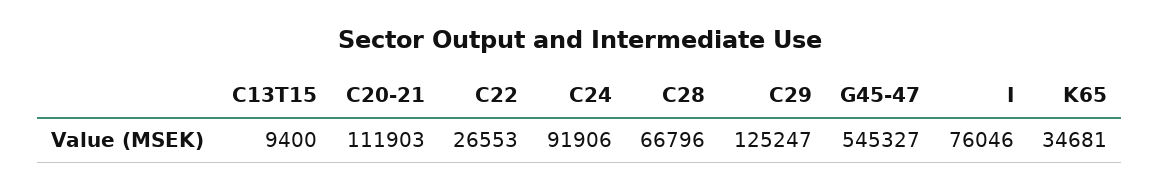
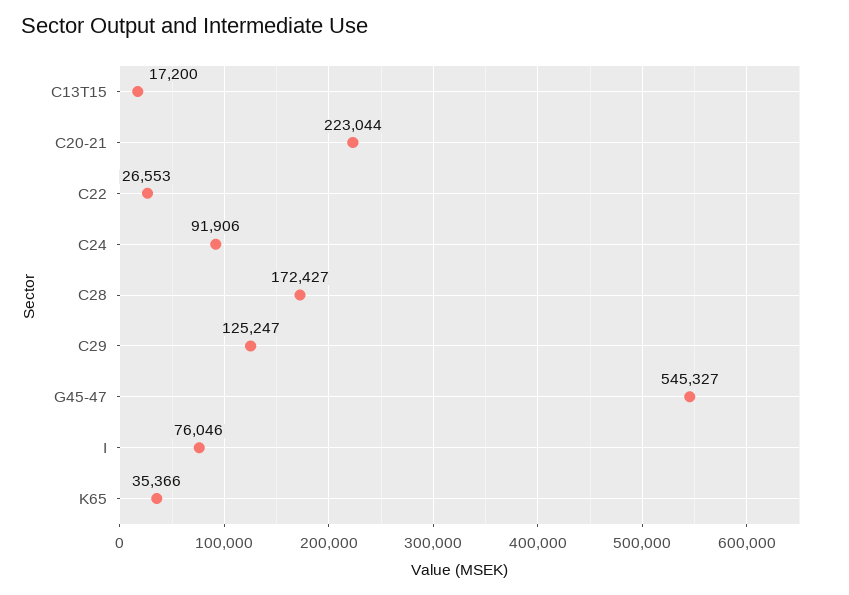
  {
-   "C13T15": 9400,
+   "C13T15": 17200,
-   "C20-21": 111903,
+   "C20-21": 223044,
    "C22": 26553,
    "C24": 91906,
-   "C28": 66796,
+   "C28": 172427,
    "C29": 125247,
    "G45-47": 545327,
    "I": 76046,
-   "K65": 34681
+   "K65": 35366
  }

